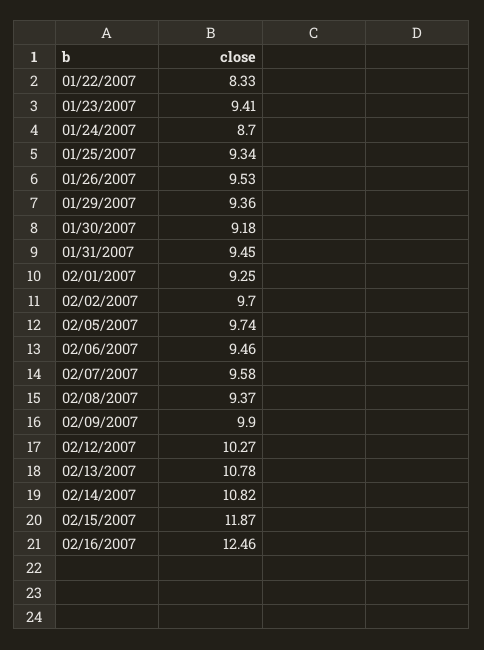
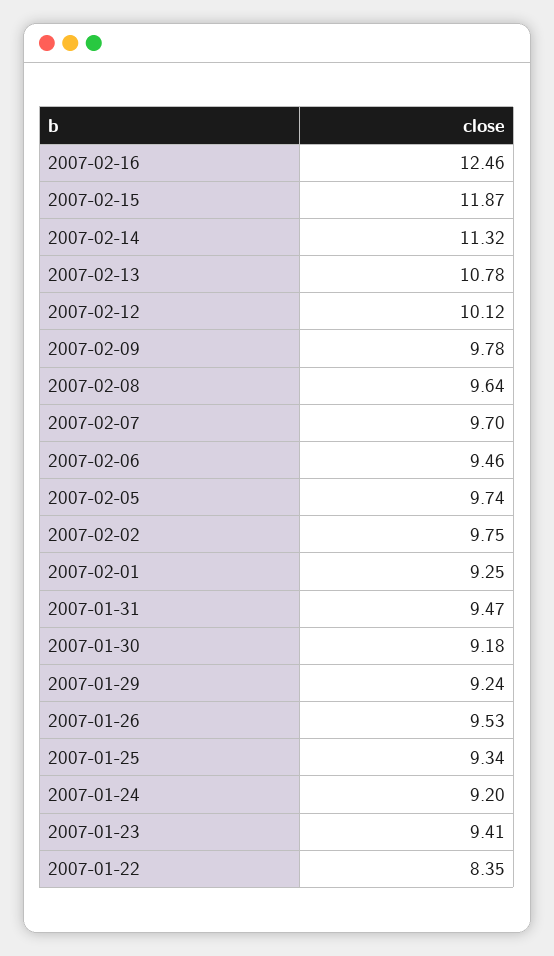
  {
-   "01/22/2007": 8.33,
+   "01/22/2007": 8.35,
    "01/23/2007": 9.41,
-   "01/24/2007": 8.7,
+   "01/24/2007": 9.2,
    "01/25/2007": 9.34,
    "01/26/2007": 9.53,
-   "01/29/2007": 9.36,
+   "01/29/2007": 9.24,
    "01/30/2007": 9.18,
-   "01/31/2007": 9.45,
+   "01/31/2007": 9.47,
    "02/01/2007": 9.25,
-   "02/02/2007": 9.7,
+   "02/02/2007": 9.75,
    "02/05/2007": 9.74,
    "02/06/2007": 9.46,
-   "02/07/2007": 9.58,
+   "02/07/2007": 9.7,
-   "02/08/2007": 9.37,
+   "02/08/2007": 9.64,
-   "02/09/2007": 9.9,
+   "02/09/2007": 9.78,
-   "02/12/2007": 10.27,
+   "02/12/2007": 10.12,
    "02/13/2007": 10.78,
-   "02/14/2007": 10.82,
+   "02/14/2007": 11.32,
    "02/15/2007": 11.87,
    "02/16/2007": 12.46
  }

